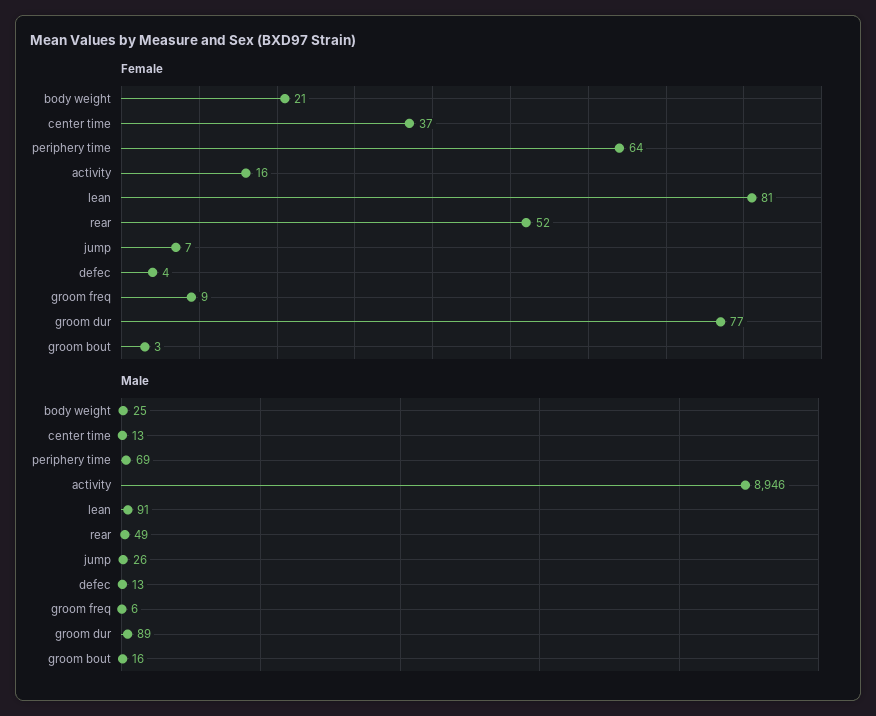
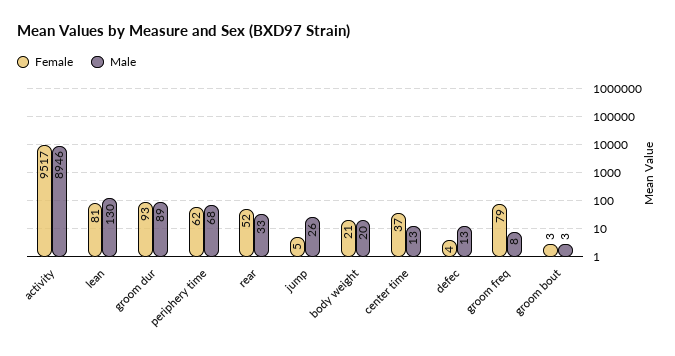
  {
    "Female": {
      "body weight": 21,
      "center time": 37,
-     "periphery time": 64,
+     "periphery time": 62,
-     "activity": 16,
+     "activity": 9517,
      "lean": 81,
      "rear": 52,
-     "jump": 7,
+     "jump": 5,
      "defec": 4,
-     "groom freq": 9,
+     "groom freq": 79,
-     "groom dur": 77,
+     "groom dur": 93,
      "groom bout": 3
    },
    "Male": {
-     "body weight": 25,
+     "body weight": 20,
      "center time": 13,
-     "periphery time": 69,
+     "periphery time": 68,
      "activity": 8946,
-     "lean": 91,
+     "lean": 130,
-     "rear": 49,
+     "rear": 33,
      "jump": 26,
      "defec": 13,
-     "groom freq": 6,
+     "groom freq": 8,
      "groom dur": 89,
-     "groom bout": 16
+     "groom bout": 3
    }
  }

